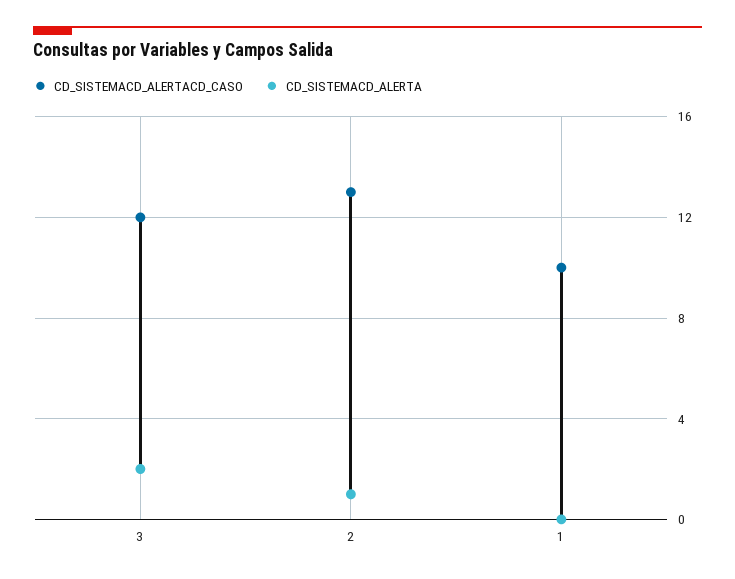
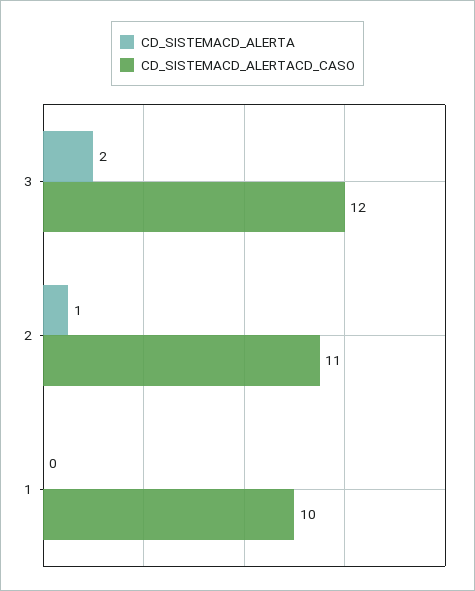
  {
    "CD_SISTEMACD_ALERTACD_CASO": {
      "3": 12,
-     "2": 13,
+     "2": 11,
      "1": 10
    },
    "CD_SISTEMACD_ALERTA": {
      "3": 2,
      "2": 1,
      "1": 0
    }
  }

